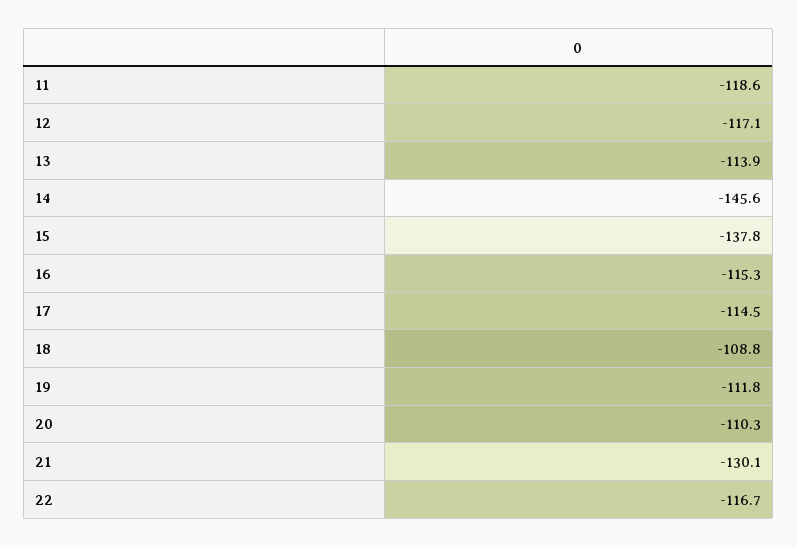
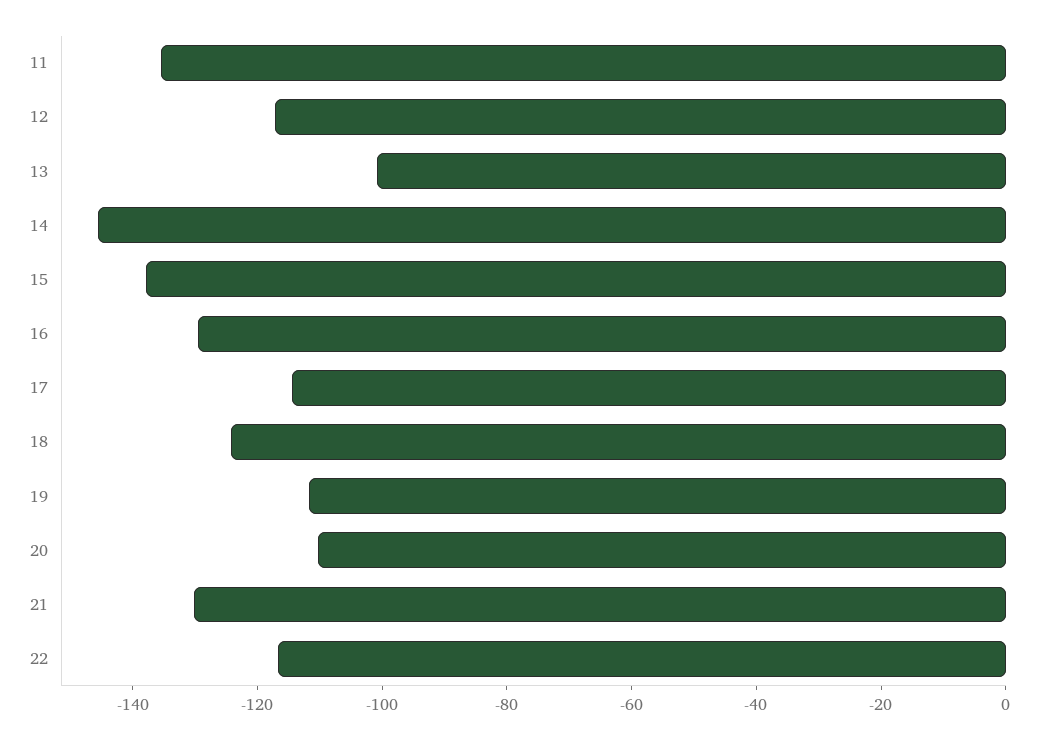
  {
-   "11": -118.6,
+   "11": -135,
    "12": -117.1,
-   "13": -113.9,
+   "13": -100,
    "14": -145.6,
    "15": -137.8,
-   "16": -115.3,
+   "16": -130,
    "17": -114.5,
-   "18": -108.8,
+   "18": -125,
    "19": -111.8,
    "20": -110.3,
    "21": -130.1,
    "22": -116.7
  }

